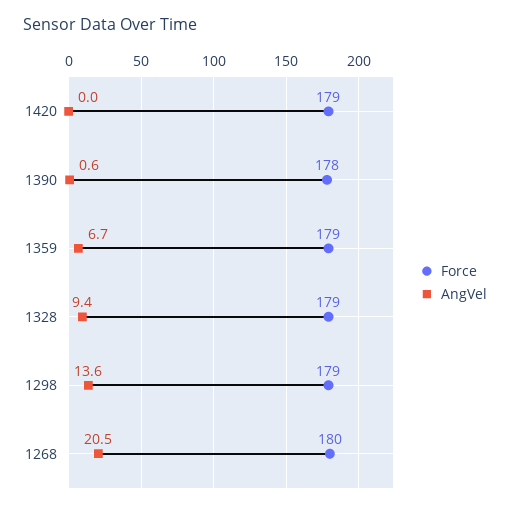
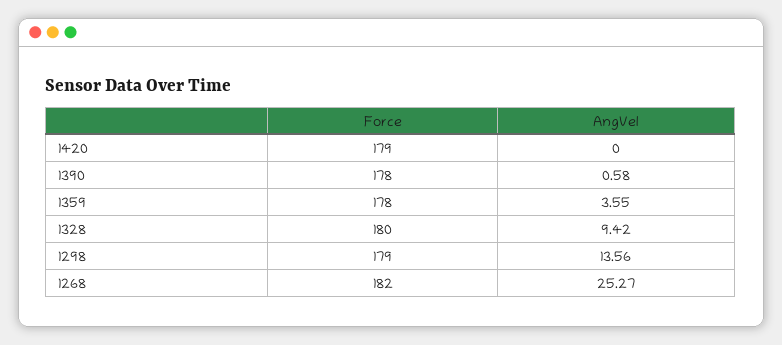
  {
    "Force": {
      "1420": 179,
      "1390": 178,
-     "1359": 179,
+     "1359": 178,
-     "1328": 179,
+     "1328": 180,
      "1298": 179,
-     "1268": 180
+     "1268": 182
    },
    "AngVel": {
      "1420": 0,
      "1390": 0.58,
-     "1359": 6.7,
+     "1359": 3.55,
      "1328": 9.42,
      "1298": 13.56,
-     "1268": 20.5
+     "1268": 25.27
    }
  }

